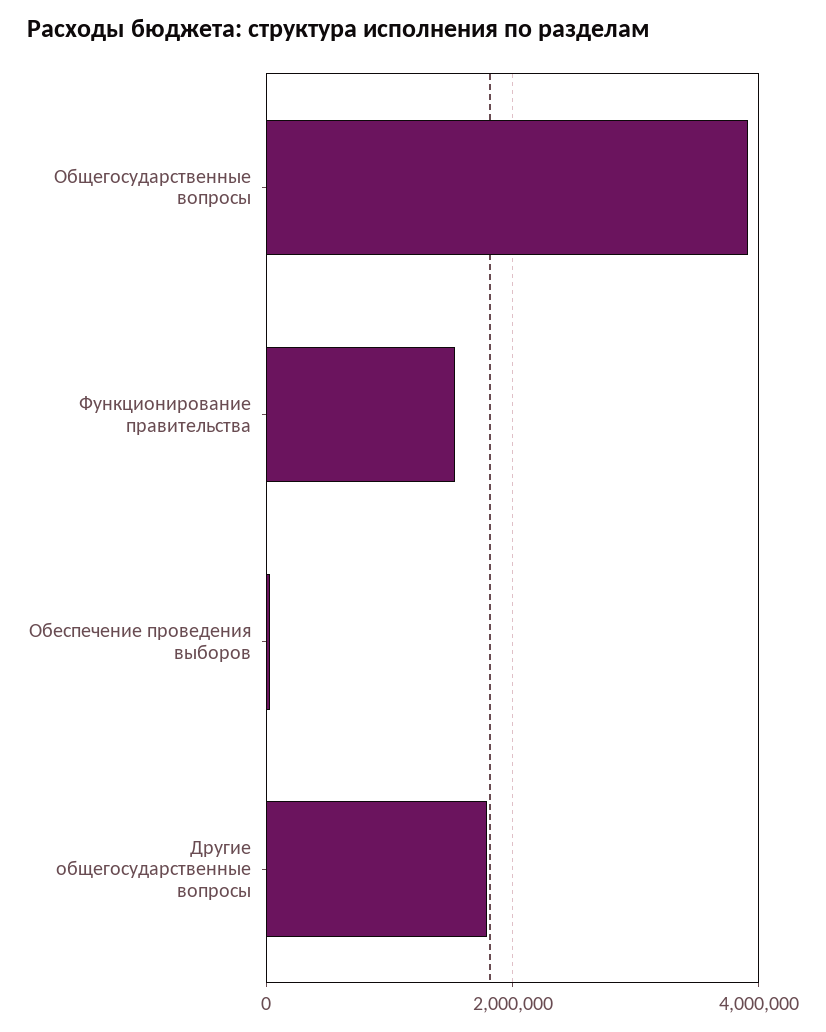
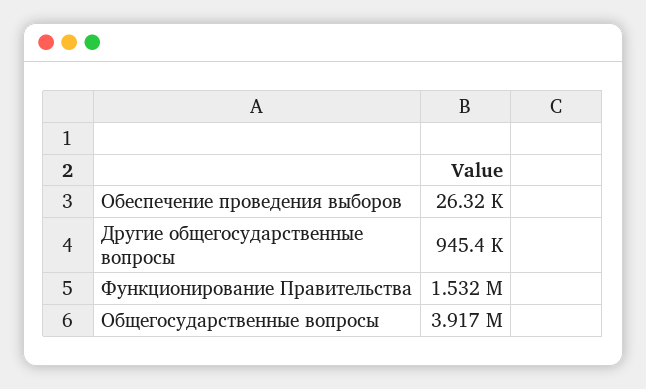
  {
    "Общегосударственные вопросы": 3917000,
    "Функционирование правительства": 1532000,
    "Обеспечение проведения выборов": 26320,
-   "Другие общегосударственные вопросы": 1800000
+   "Другие общегосударственные вопросы": 945400
  }

